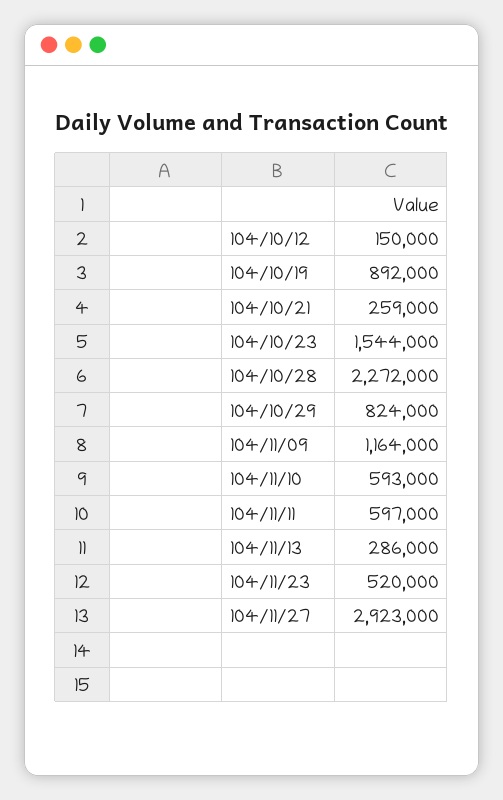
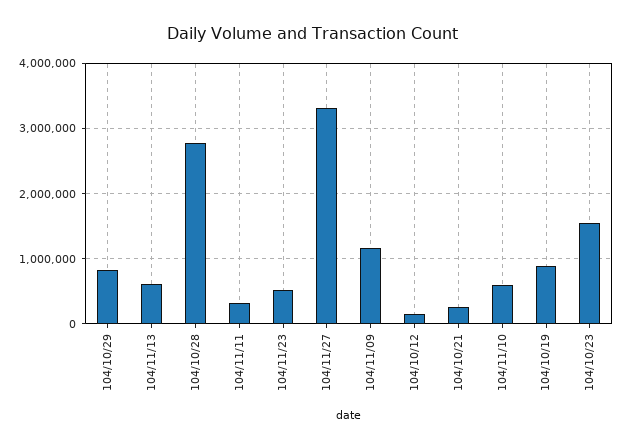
  {
    "104/10/12": 150000,
    "104/10/19": 892000,
    "104/10/21": 259000,
    "104/10/23": 1544000,
-   "104/10/28": 2272000,
+   "104/10/28": 2800000,
    "104/10/29": 824000,
    "104/11/09": 1164000,
    "104/11/10": 593000,
-   "104/11/11": 597000,
+   "104/11/11": 300000,
-   "104/11/13": 286000,
+   "104/11/13": 600000,
    "104/11/23": 520000,
-   "104/11/27": 2923000
+   "104/11/27": 3300000
  }

